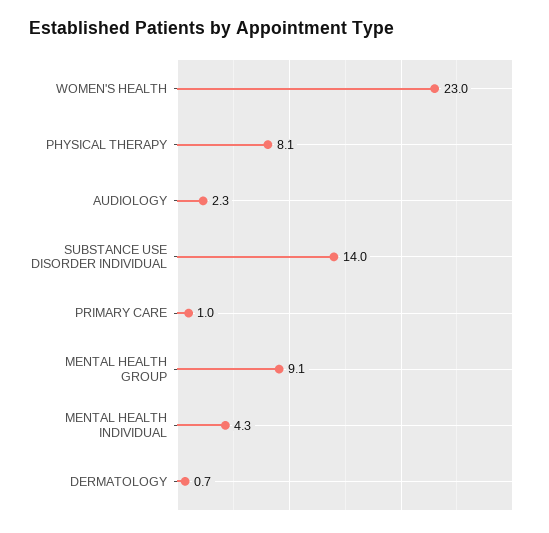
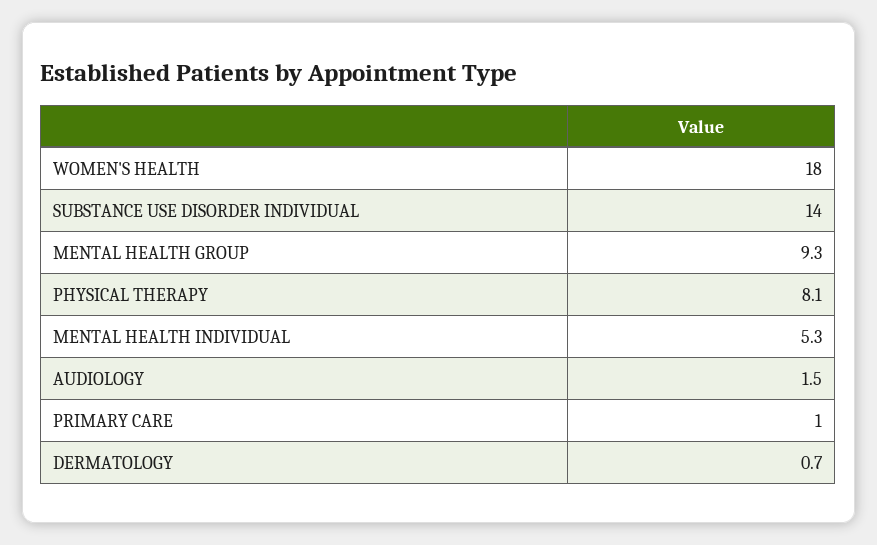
  {
-   "WOMEN'S HEALTH": 23,
+   "WOMEN'S HEALTH": 18,
    "PHYSICAL THERAPY": 8.1,
-   "AUDIOLOGY": 2.3,
+   "AUDIOLOGY": 1.5,
    "SUBSTANCE USE DISORDER INDIVIDUAL": 14,
    "PRIMARY CARE": 1,
-   "MENTAL HEALTH GROUP": 9.1,
+   "MENTAL HEALTH GROUP": 9.3,
-   "MENTAL HEALTH INDIVIDUAL": 4.3,
+   "MENTAL HEALTH INDIVIDUAL": 5.3,
    "DERMATOLOGY": 0.7
  }

